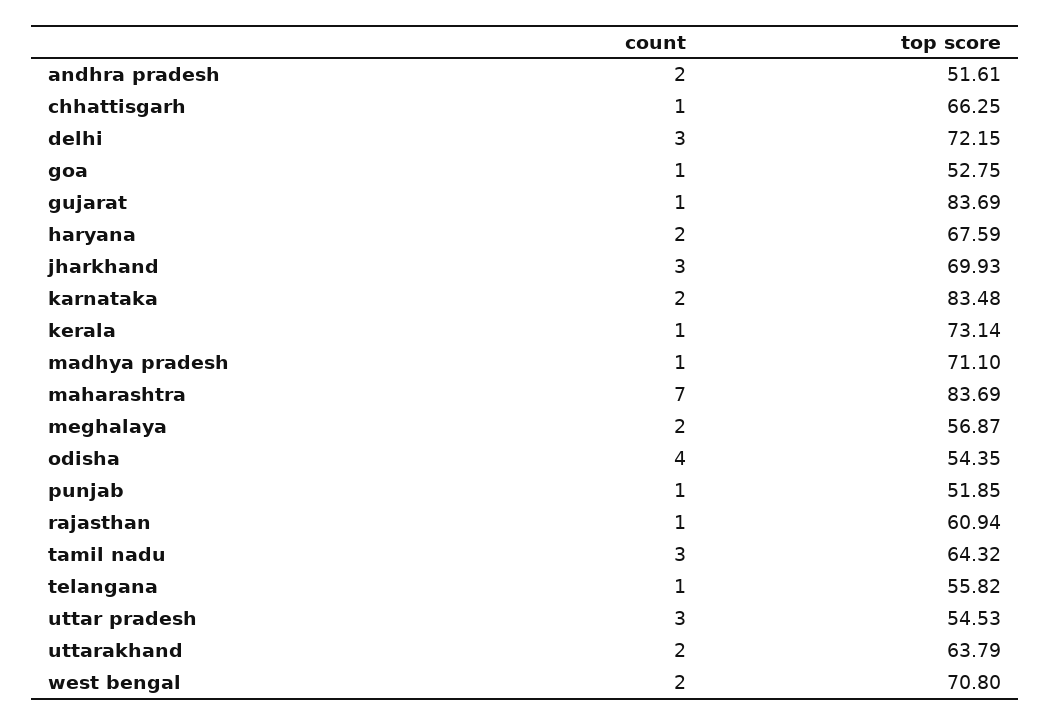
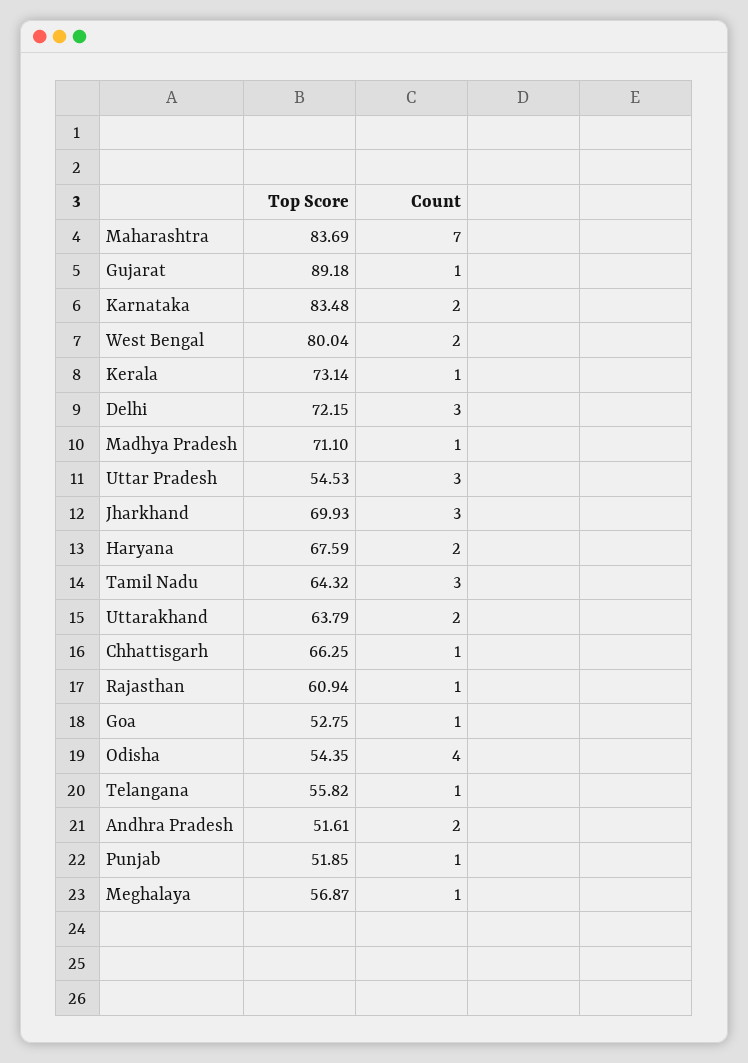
  {
    "count": {
      "andhra pradesh": 2,
      "chhattisgarh": 1,
      "delhi": 3,
      "goa": 1,
      "gujarat": 1,
      "haryana": 2,
      "jharkhand": 3,
      "karnataka": 2,
      "kerala": 1,
      "madhya pradesh": 1,
      "maharashtra": 7,
-     "meghalaya": 2,
+     "meghalaya": 1,
      "odisha": 4,
      "punjab": 1,
      "rajasthan": 1,
      "tamil nadu": 3,
      "telangana": 1,
      "uttar pradesh": 3,
      "uttarakhand": 2,
      "west bengal": 2
    },
    "top score": {
      "andhra pradesh": 51.61,
      "chhattisgarh": 66.25,
      "delhi": 72.15,
      "goa": 52.75,
-     "gujarat": 83.69,
+     "gujarat": 89.18,
      "haryana": 67.59,
      "jharkhand": 69.93,
      "karnataka": 83.48,
      "kerala": 73.14,
      "madhya pradesh": 71.1,
      "maharashtra": 83.69,
      "meghalaya": 56.87,
      "odisha": 54.35,
      "punjab": 51.85,
      "rajasthan": 60.94,
      "tamil nadu": 64.32,
      "telangana": 55.82,
      "uttar pradesh": 54.53,
      "uttarakhand": 63.79,
-     "west bengal": 70.8
+     "west bengal": 80.04
    }
  }

